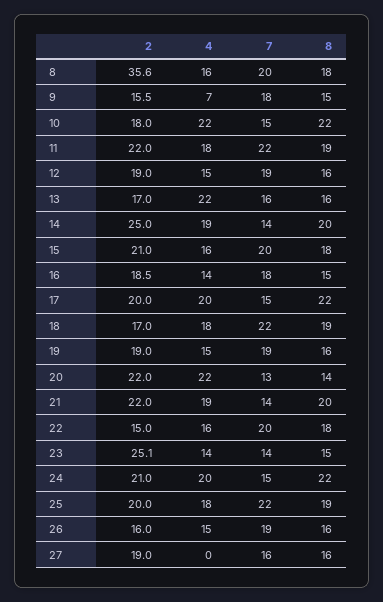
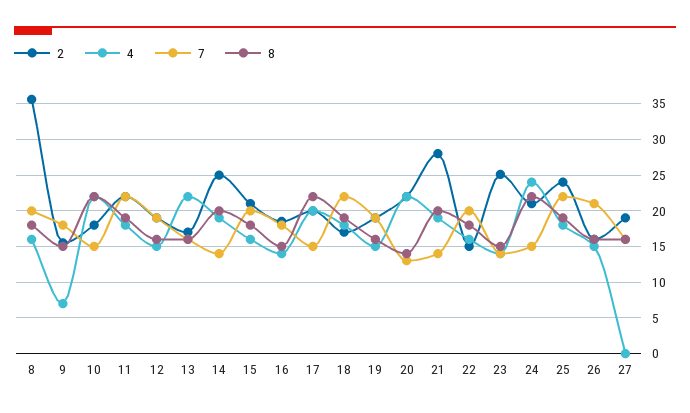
  {
    "2": {
      "8": 35.6,
      "9": 15.5,
      "10": 18,
      "11": 22,
      "12": 19,
      "13": 17,
      "14": 25,
      "15": 21,
      "16": 18.5,
      "17": 20,
      "18": 17,
      "19": 19,
      "20": 22,
-     "21": 22,
+     "21": 28,
      "22": 15,
      "23": 25.1,
      "24": 21,
-     "25": 20,
+     "25": 24,
      "26": 16,
      "27": 19
    },
    "4": {
      "8": 16,
      "9": 7,
      "10": 22,
      "11": 18,
      "12": 15,
      "13": 22,
      "14": 19,
      "15": 16,
      "16": 14,
      "17": 20,
      "18": 18,
      "19": 15,
      "20": 22,
      "21": 19,
      "22": 16,
      "23": 14,
-     "24": 20,
+     "24": 24,
      "25": 18,
      "26": 15,
      "27": 0
    },
    "7": {
      "8": 20,
      "9": 18,
      "10": 15,
      "11": 22,
      "12": 19,
      "13": 16,
      "14": 14,
      "15": 20,
      "16": 18,
      "17": 15,
      "18": 22,
      "19": 19,
      "20": 13,
      "21": 14,
      "22": 20,
      "23": 14,
      "24": 15,
      "25": 22,
-     "26": 19,
+     "26": 21,
      "27": 16
    },
    "8": {
      "8": 18,
      "9": 15,
      "10": 22,
      "11": 19,
      "12": 16,
      "13": 16,
      "14": 20,
      "15": 18,
      "16": 15,
      "17": 22,
      "18": 19,
      "19": 16,
      "20": 14,
      "21": 20,
      "22": 18,
      "23": 15,
      "24": 22,
      "25": 19,
      "26": 16,
      "27": 16
    }
  }

